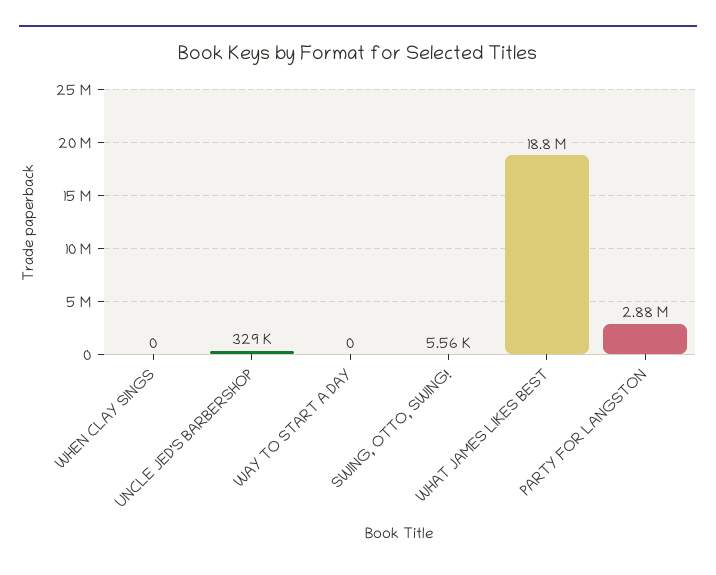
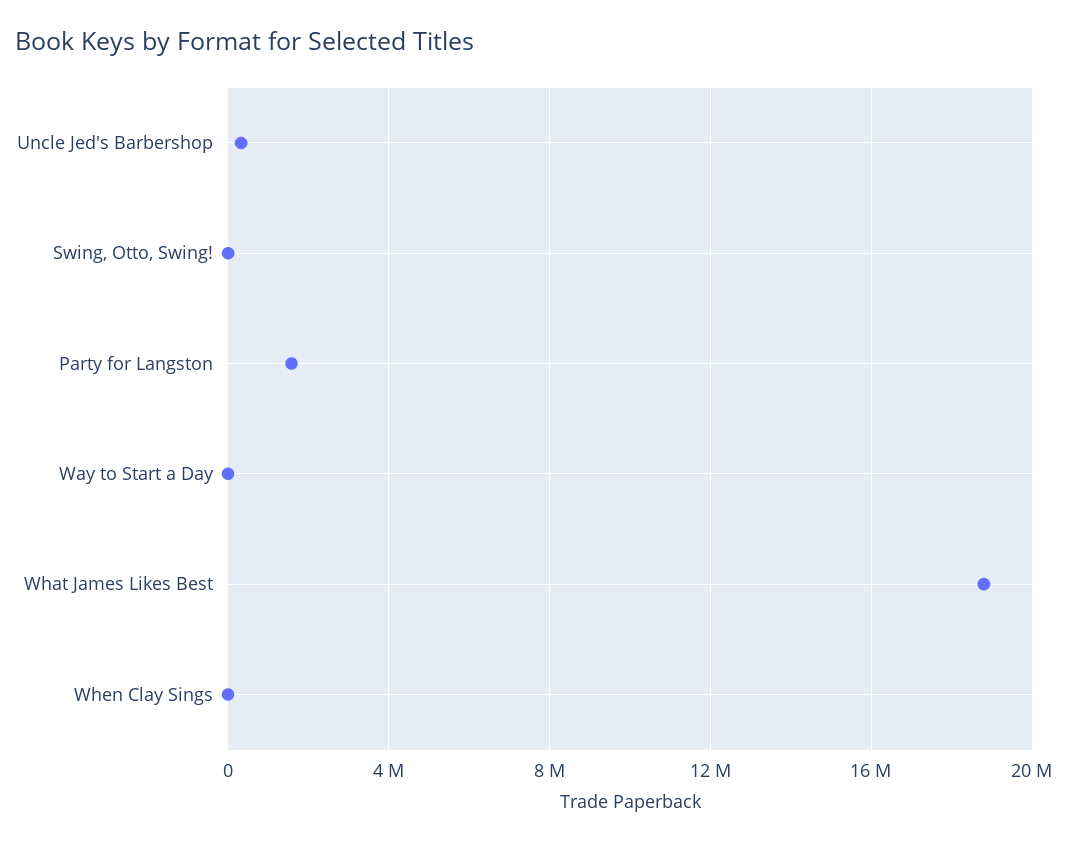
  {
    "WHEN CLAY SINGS": 0,
    "UNCLE JED'S BARBERSHOP": 329000,
    "WAY TO START A DAY": 0,
    "SWING, OTTO, SWING!": 5560,
    "WHAT JAMES LIKES BEST": 18800000,
-   "PARTY FOR LANGSTON": 2880000
+   "PARTY FOR LANGSTON": 1500000
  }

